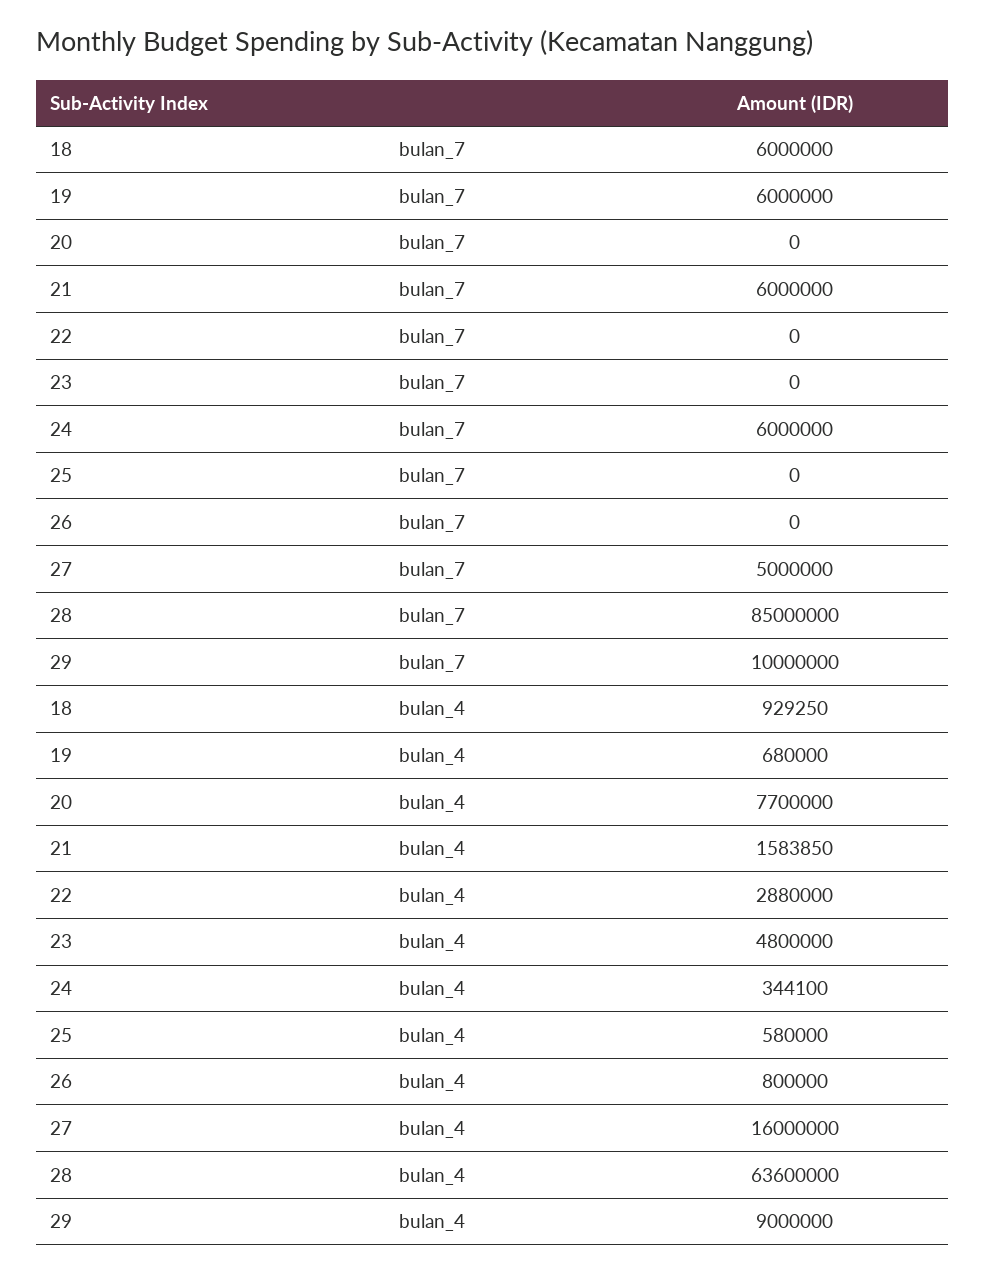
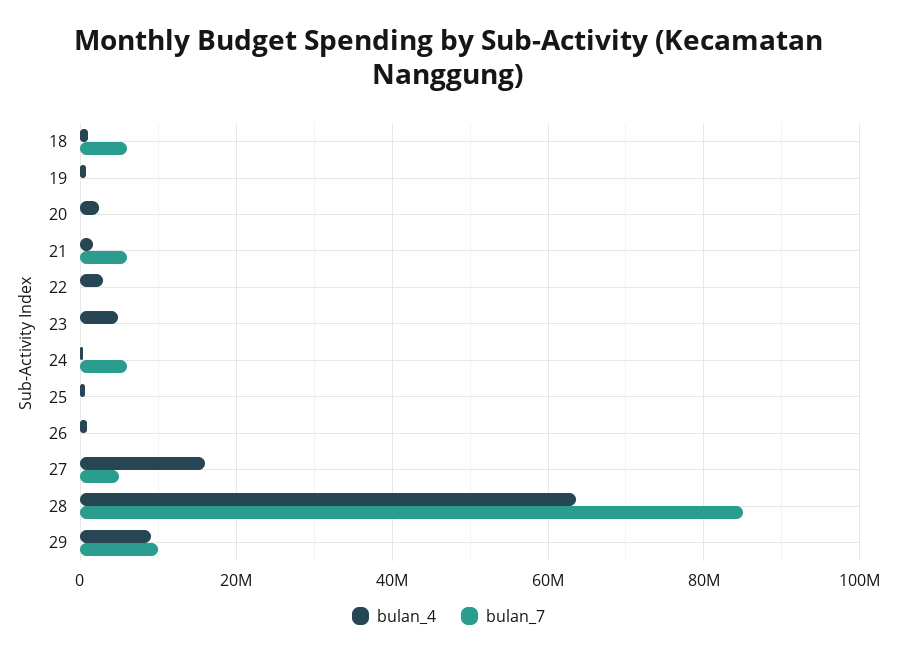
  {
    "bulan_7": {
      "18": 6000000,
-     "19": 6000000,
+     "19": 0,
      "20": 0,
      "21": 6000000,
      "22": 0,
      "23": 0,
      "24": 6000000,
      "25": 0,
      "26": 0,
      "27": 5000000,
      "28": 85000000,
      "29": 10000000
    },
    "bulan_4": {
      "18": 929250,
      "19": 680000,
-     "20": 7700000,
+     "20": 2000000,
      "21": 1583850,
      "22": 2880000,
      "23": 4800000,
      "24": 344100,
      "25": 580000,
      "26": 800000,
      "27": 16000000,
      "28": 63600000,
      "29": 9000000
    }
  }

